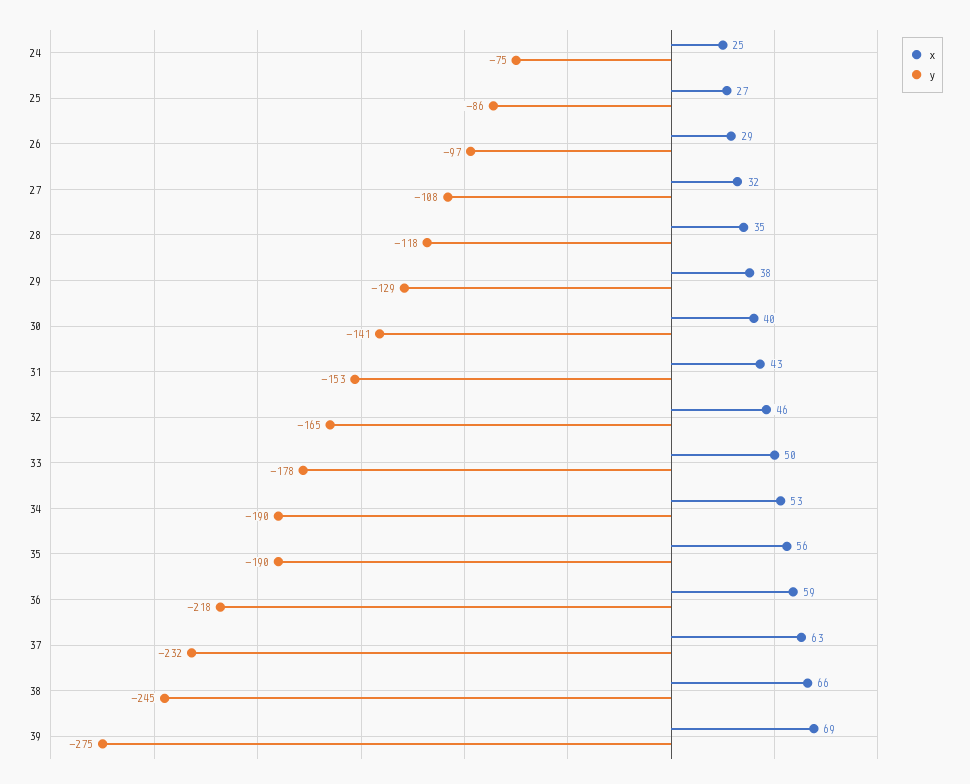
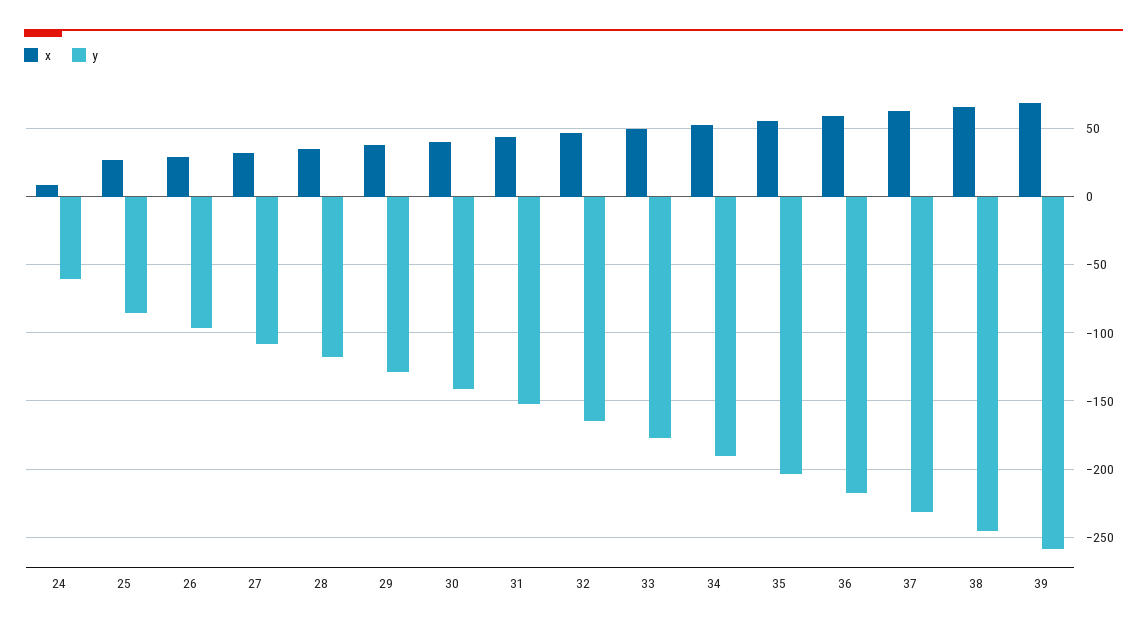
  {
    "x": {
-     "24": 25,
+     "24": 10,
      "25": 27,
      "26": 29,
      "27": 32,
      "28": 35,
      "29": 38,
      "30": 40,
      "31": 43,
      "32": 46,
      "33": 50,
      "34": 53,
      "35": 56,
      "36": 59,
      "37": 63,
      "38": 66,
      "39": 69
    },
    "y": {
-     "24": -75,
+     "24": -60,
      "25": -86,
      "26": -97,
      "27": -108,
      "28": -118,
      "29": -129,
      "30": -141,
      "31": -153,
      "32": -165,
      "33": -178,
      "34": -190,
-     "35": -190,
+     "35": -205,
      "36": -218,
      "37": -232,
      "38": -245,
-     "39": -275
+     "39": -260
    }
  }

